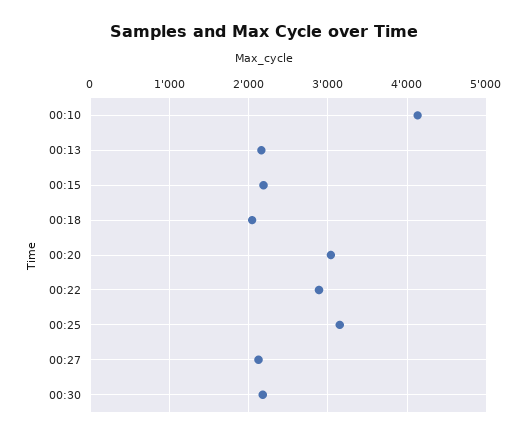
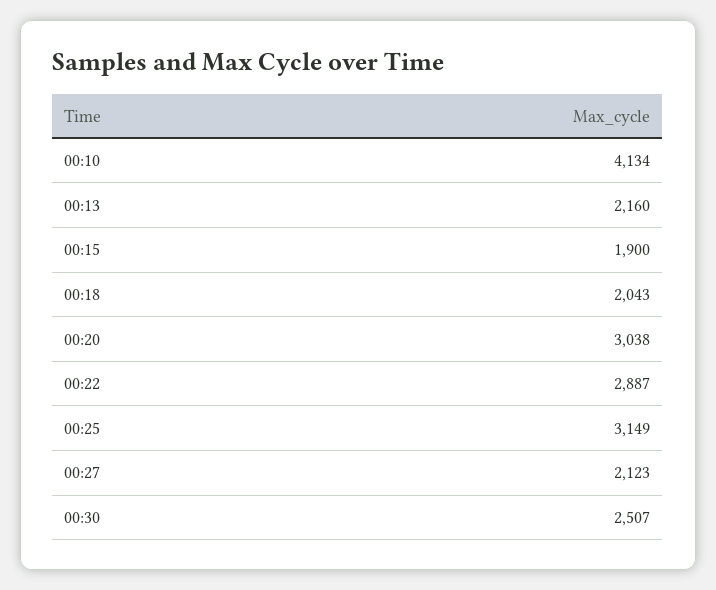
  {
    "00:10": 4134,
    "00:13": 2160,
-   "00:15": 2200,
+   "00:15": 1900,
    "00:18": 2043,
    "00:20": 3038,
    "00:22": 2887,
    "00:25": 3149,
    "00:27": 2123,
-   "00:30": 2200
+   "00:30": 2507
  }

